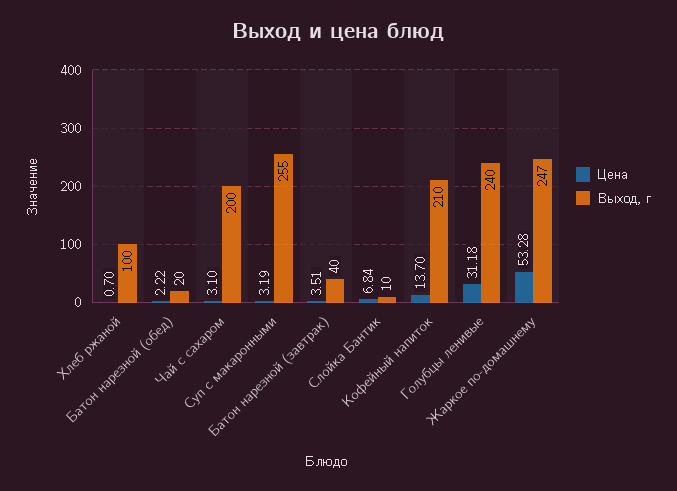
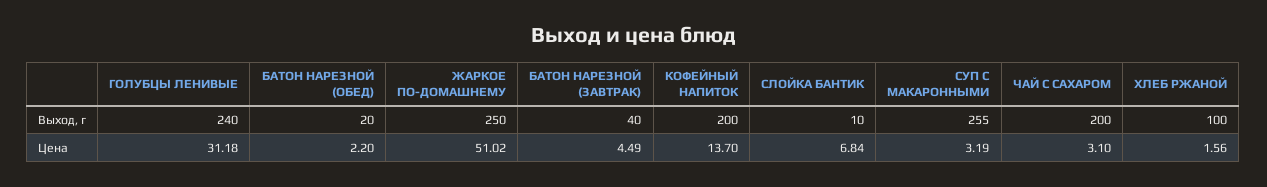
  {
    "Цена": {
-     "Хлеб ржаной": 0.7,
+     "Хлеб ржаной": 1.56,
-     "Батон нарезной (обед)": 2.22,
+     "Батон нарезной (обед)": 2.2,
      "Чай с сахаром": 3.1,
      "Суп с макаронными": 3.19,
-     "Батон нарезной (завтрак)": 3.51,
+     "Батон нарезной (завтрак)": 4.49,
      "Слойка Бантик": 6.84,
      "Кофейный напиток": 13.7,
      "Голубцы ленивые": 31.18,
-     "Жаркое по-домашнему": 53.28
+     "Жаркое по-домашнему": 51.02
    },
    "Выход, г": {
      "Хлеб ржаной": 100,
      "Батон нарезной (обед)": 20,
      "Чай с сахаром": 200,
      "Суп с макаронными": 255,
      "Батон нарезной (завтрак)": 40,
      "Слойка Бантик": 10,
-     "Кофейный напиток": 210,
+     "Кофейный напиток": 200,
      "Голубцы ленивые": 240,
-     "Жаркое по-домашнему": 247
+     "Жаркое по-домашнему": 250
    }
  }

